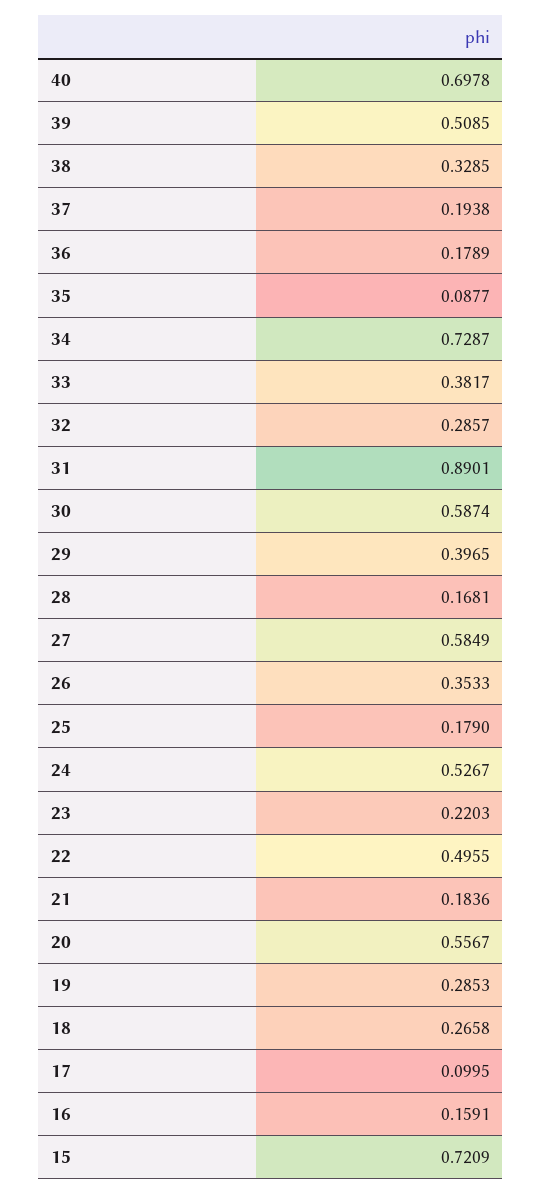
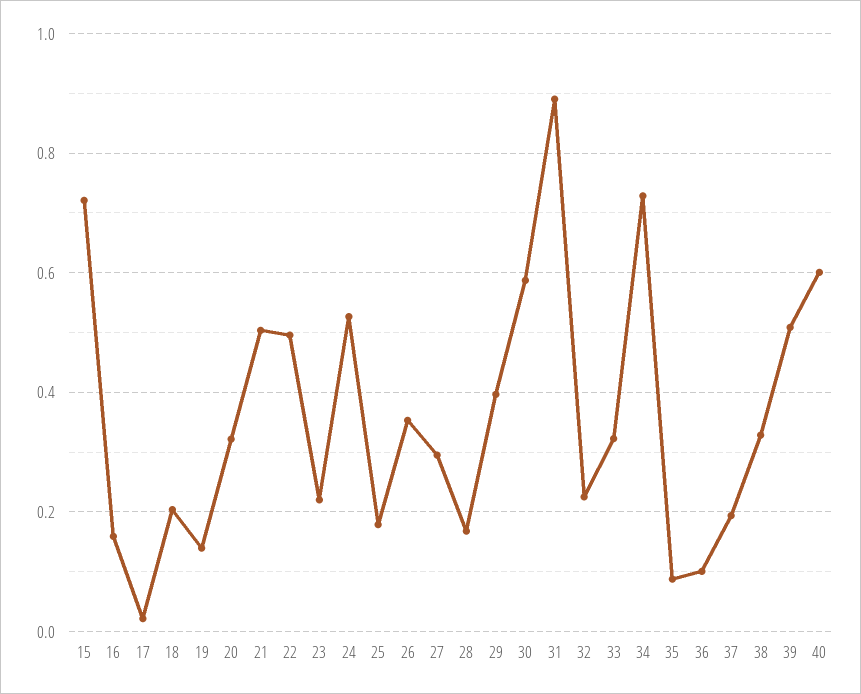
  {
-   "40": 0.6978,
+   "40": 0.6,
    "39": 0.5085,
    "38": 0.3285,
    "37": 0.1938,
-   "36": 0.1789,
+   "36": 0.1,
    "35": 0.0877,
    "34": 0.7287,
-   "33": 0.3817,
+   "33": 0.32,
-   "32": 0.2857,
+   "32": 0.22,
    "31": 0.8901,
    "30": 0.5874,
    "29": 0.3965,
    "28": 0.1681,
-   "27": 0.5849,
+   "27": 0.3,
    "26": 0.3533,
    "25": 0.179,
    "24": 0.5267,
    "23": 0.2203,
    "22": 0.4955,
-   "21": 0.1836,
+   "21": 0.5,
-   "20": 0.5567,
+   "20": 0.32,
-   "19": 0.2853,
+   "19": 0.14,
-   "18": 0.2658,
+   "18": 0.2,
-   "17": 0.0995,
+   "17": 0.02,
    "16": 0.1591,
    "15": 0.7209
  }

